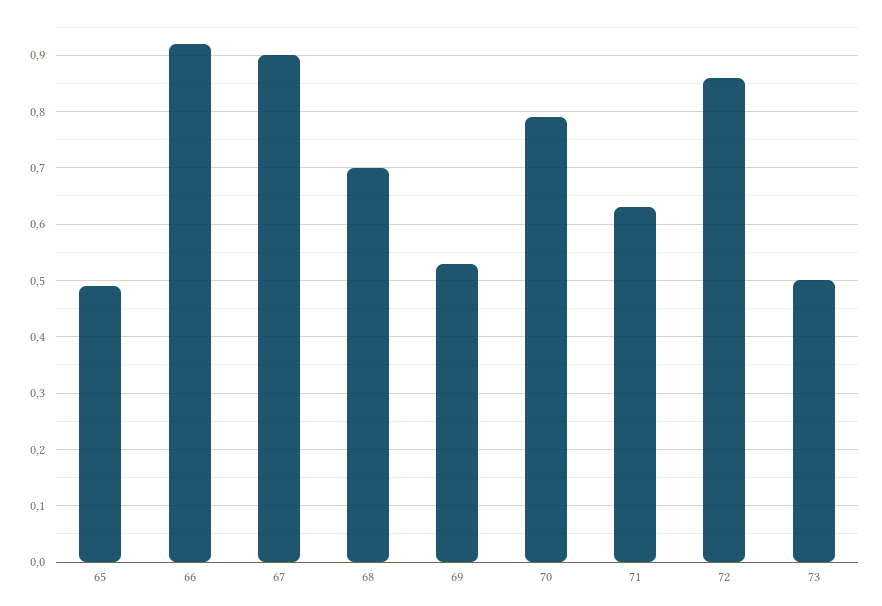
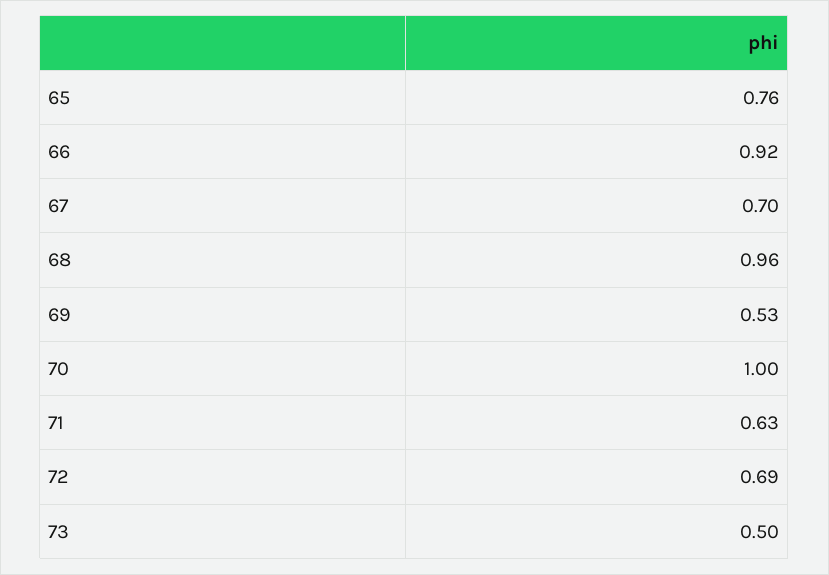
  {
-   "65": 0.5,
+   "65": 0.76,
    "66": 0.92,
-   "67": 0.9,
+   "67": 0.7,
-   "68": 0.7,
+   "68": 0.96,
    "69": 0.53,
-   "70": 0.8,
+   "70": 1,
    "71": 0.63,
-   "72": 0.85,
+   "72": 0.69,
    "73": 0.5
  }

